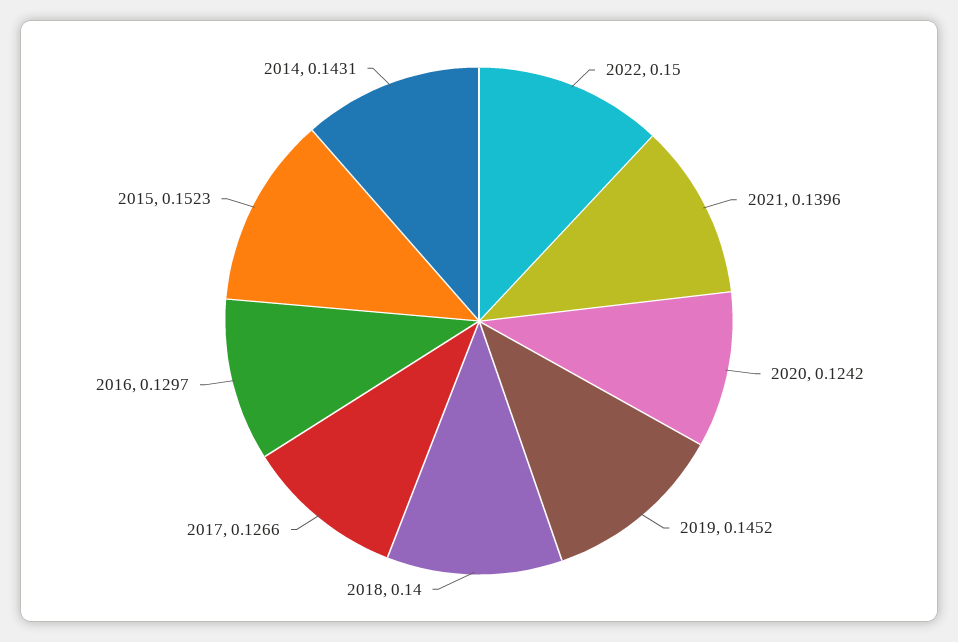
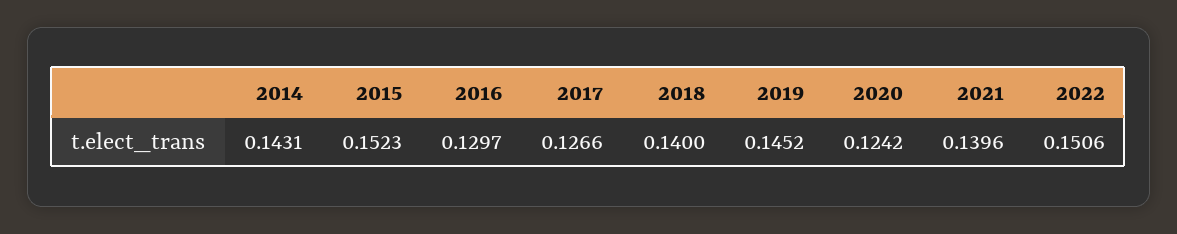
  {
-   "2022": 0.15,
+   "2022": 0.1506,
    "2021": 0.1396,
    "2020": 0.1242,
    "2019": 0.1452,
    "2018": 0.14,
    "2017": 0.1266,
    "2016": 0.1297,
    "2015": 0.1523,
    "2014": 0.1431
  }

